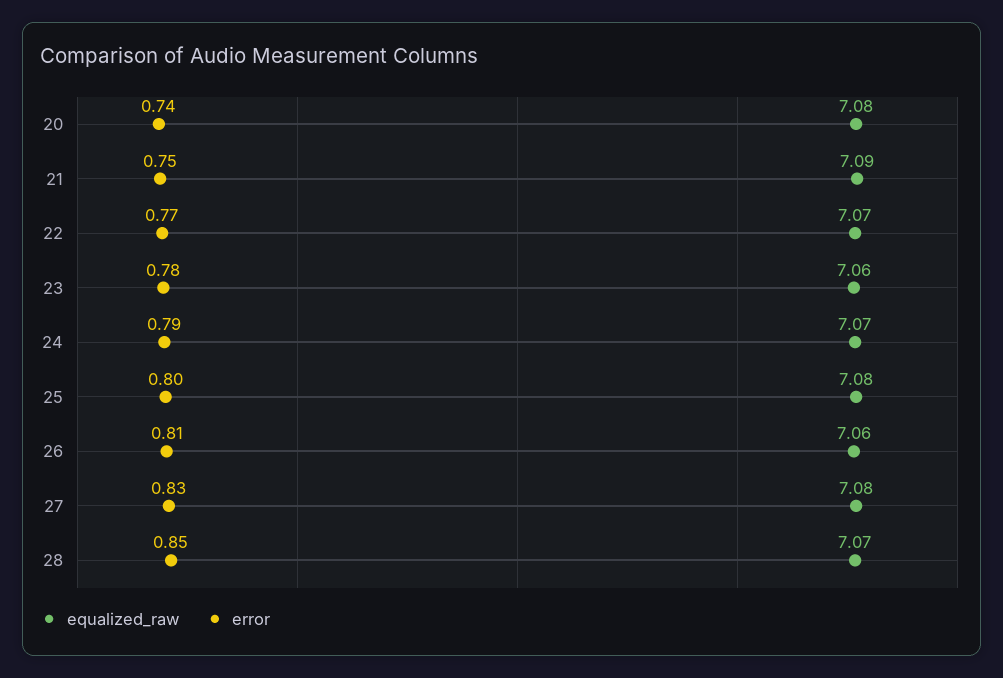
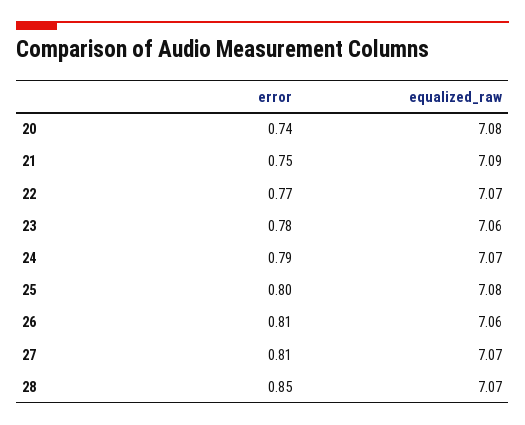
  {
    "equalized_raw": {
      "20": 7.08,
      "21": 7.09,
      "22": 7.07,
      "23": 7.06,
      "24": 7.07,
      "25": 7.08,
      "26": 7.06,
-     "27": 7.08,
+     "27": 7.07,
      "28": 7.07
    },
    "error": {
      "20": 0.74,
      "21": 0.75,
      "22": 0.77,
      "23": 0.78,
      "24": 0.79,
      "25": 0.8,
      "26": 0.81,
-     "27": 0.83,
+     "27": 0.81,
      "28": 0.85
    }
  }

